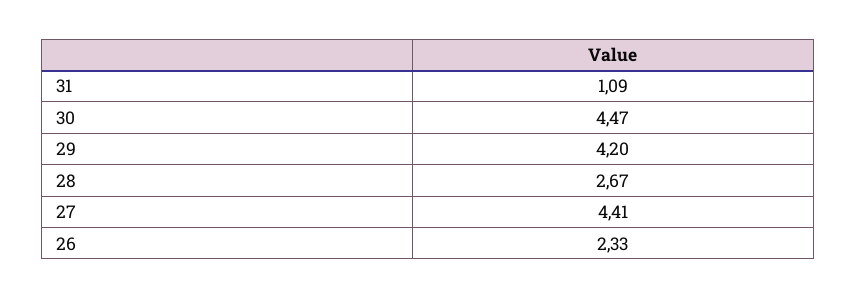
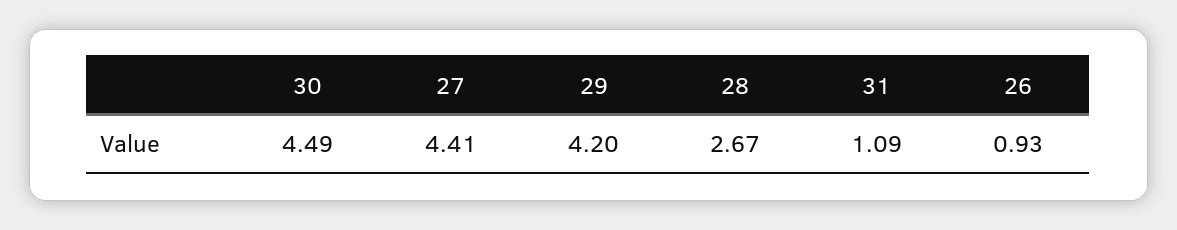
  {
    "31": 1.09,
-   "30": 4.47,
+   "30": 4.49,
    "29": 4.2,
    "28": 2.67,
    "27": 4.41,
-   "26": 2.33
+   "26": 0.93
  }

